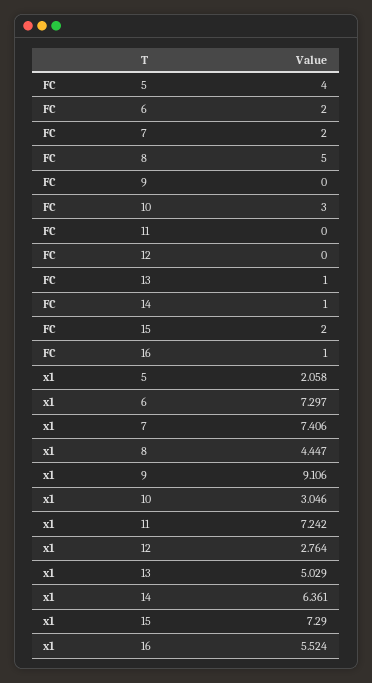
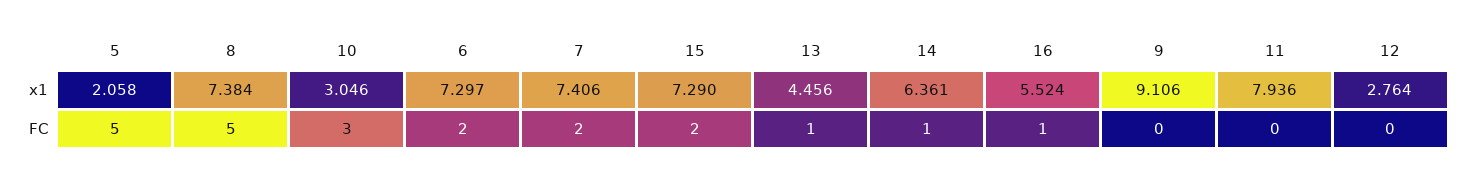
  {
    "FC": {
-     "5": 4,
+     "5": 5,
      "6": 2,
      "7": 2,
      "8": 5,
      "9": 0,
      "10": 3,
      "11": 0,
      "12": 0,
      "13": 1,
      "14": 1,
      "15": 2,
      "16": 1
    },
    "x1": {
      "5": 2.058,
      "6": 7.297,
      "7": 7.406,
-     "8": 4.447,
+     "8": 7.384,
      "9": 9.106,
      "10": 3.046,
-     "11": 7.242,
+     "11": 7.936,
      "12": 2.764,
-     "13": 5.029,
+     "13": 4.456,
      "14": 6.361,
      "15": 7.29,
      "16": 5.524
    }
  }

